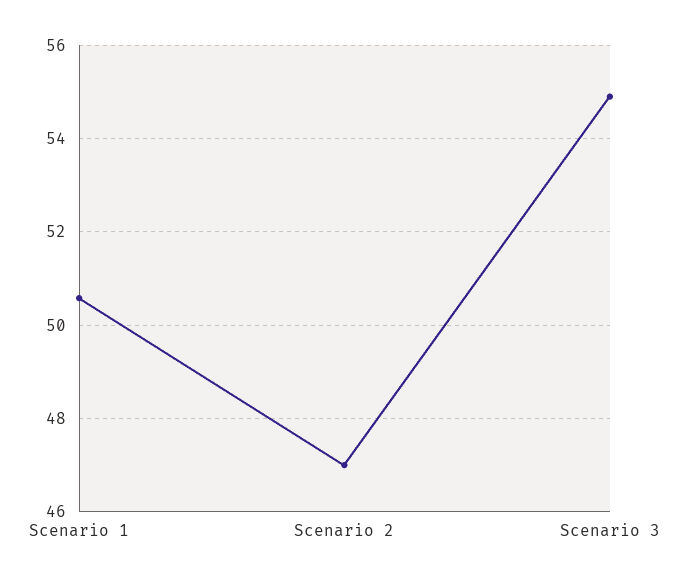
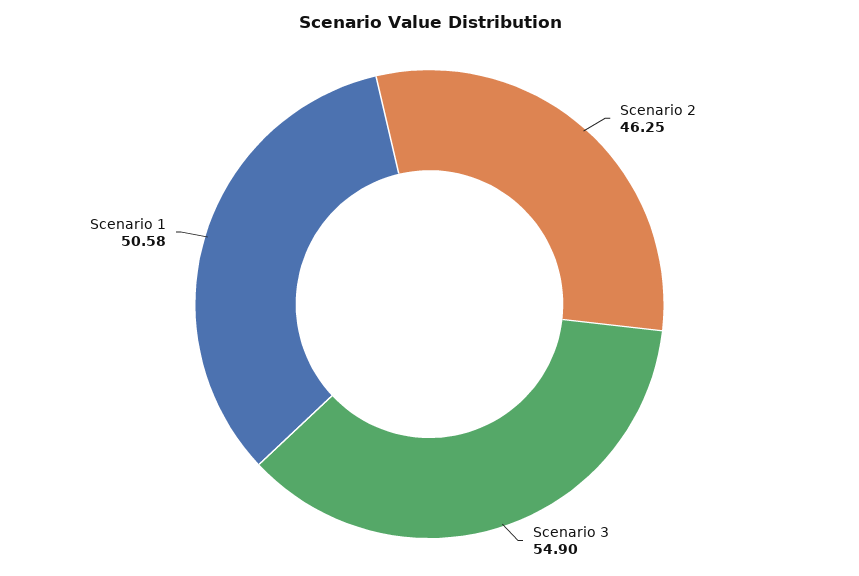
  {
    "Scenario 1": 50.58,
-   "Scenario 2": 47,
+   "Scenario 2": 46.25,
    "Scenario 3": 54.9
  }

